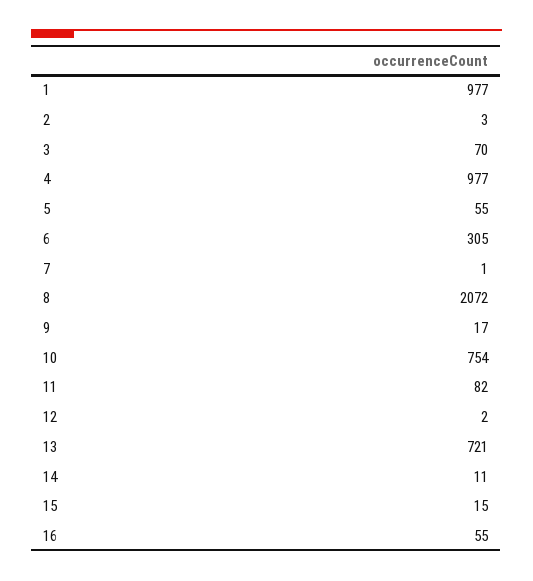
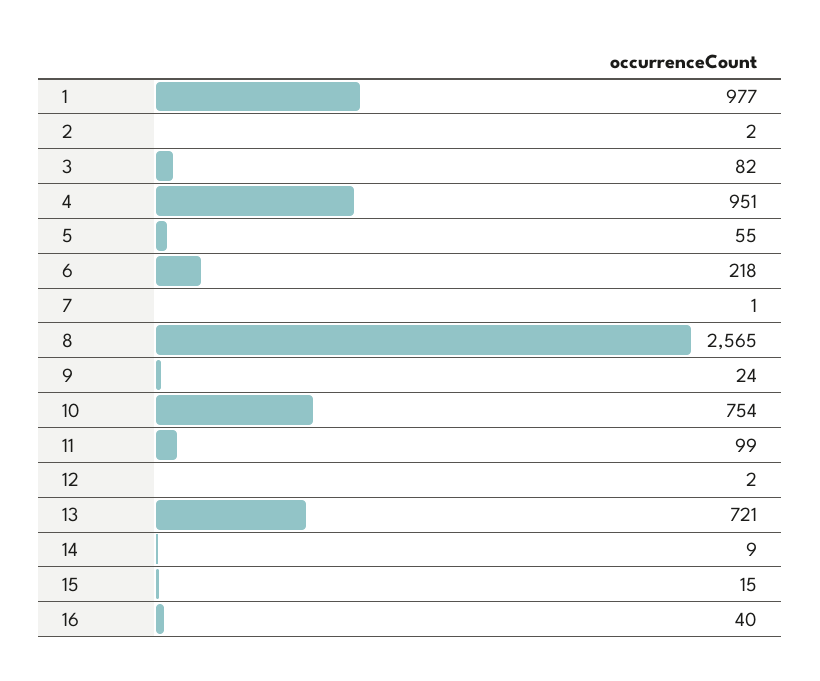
  {
    "1": 977,
-   "2": 3,
+   "2": 2,
-   "3": 70,
+   "3": 82,
-   "4": 977,
+   "4": 951,
    "5": 55,
-   "6": 305,
+   "6": 218,
    "7": 1,
-   "8": 2072,
+   "8": 2565,
-   "9": 17,
+   "9": 24,
    "10": 754,
-   "11": 82,
+   "11": 99,
    "12": 2,
    "13": 721,
-   "14": 11,
+   "14": 9,
    "15": 15,
-   "16": 55
+   "16": 40
  }

